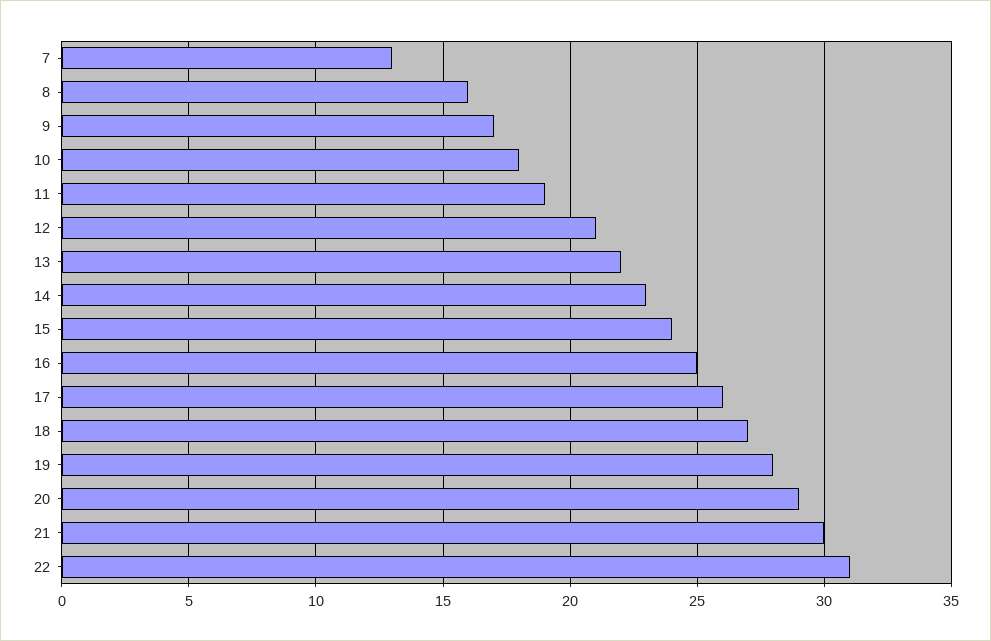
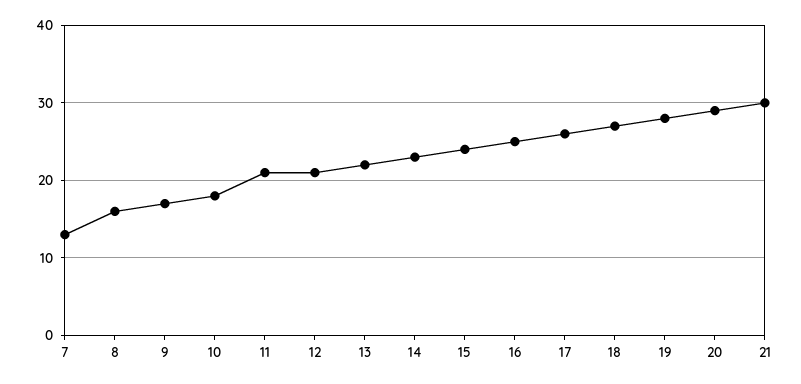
  {
    "7": 13,
    "8": 16,
    "9": 17,
    "10": 18,
-   "11": 19,
+   "11": 21,
    "12": 21,
    "13": 22,
    "14": 23,
    "15": 24,
    "16": 25,
    "17": 26,
    "18": 27,
    "19": 28,
    "20": 29,
-   "21": 30,
+   "21": 30
-   "22": 31
  }

